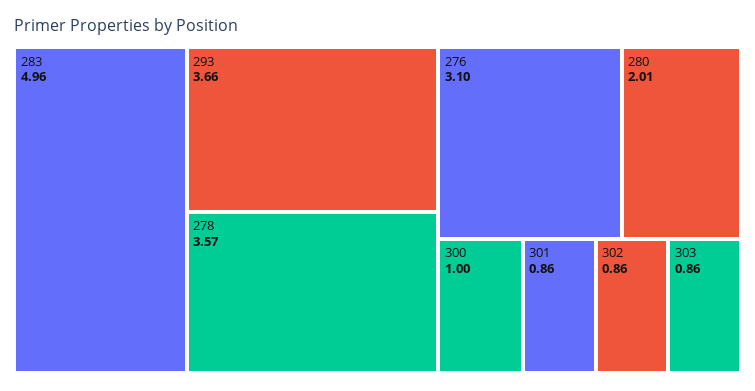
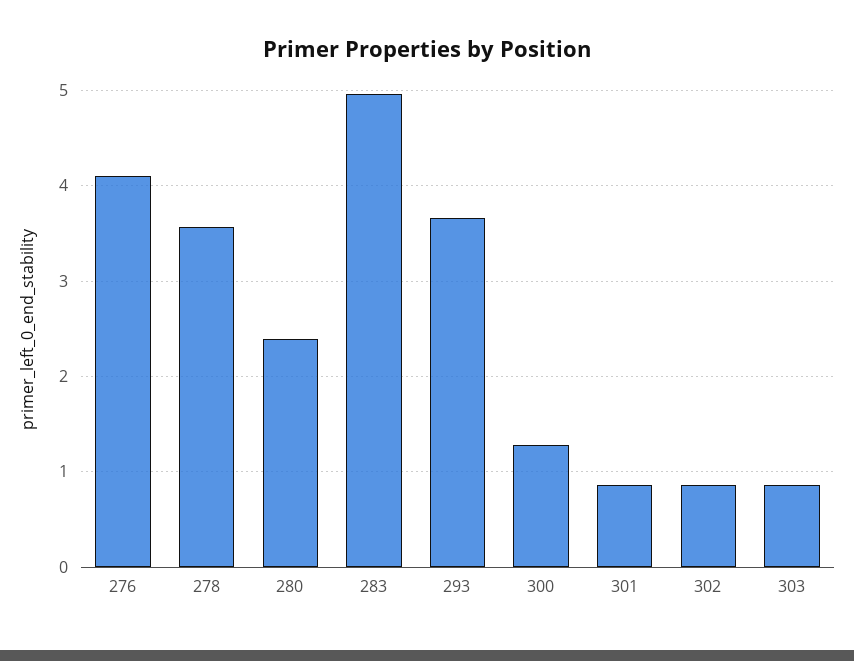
  {
    "283": 4.96,
    "293": 3.66,
    "278": 3.57,
-   "276": 3.1,
+   "276": 4.1,
-   "280": 2.01,
+   "280": 2.4,
-   "300": 1,
+   "300": 1.3,
    "301": 0.86,
    "302": 0.86,
    "303": 0.86
  }

